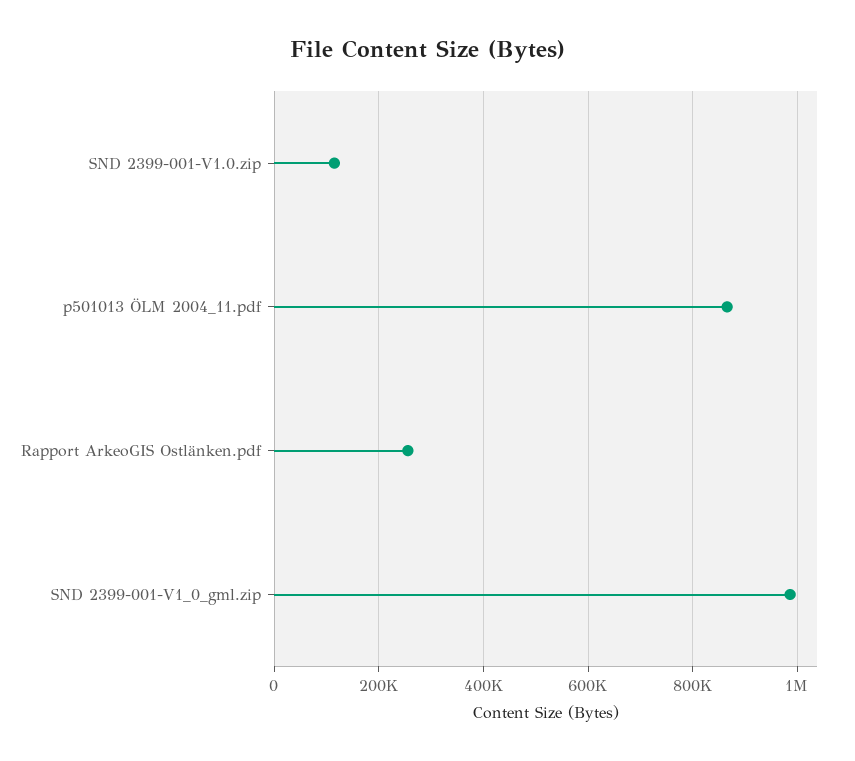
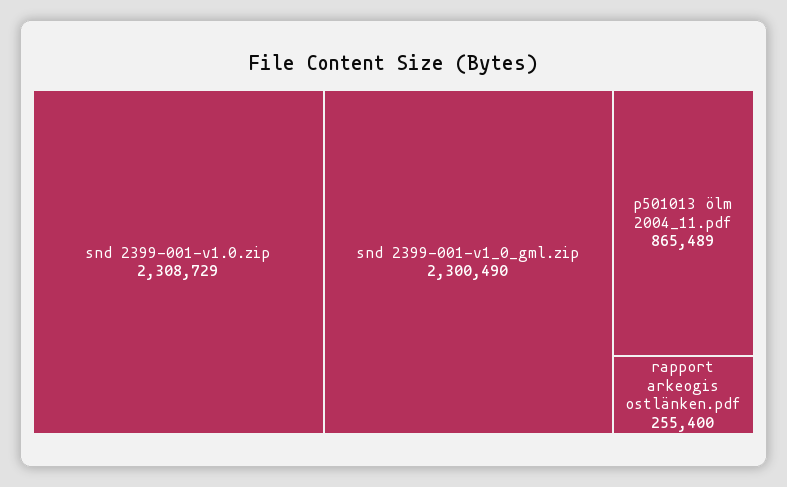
  {
-   "SND 2399-001-V1.0.zip": 120000,
+   "SND 2399-001-V1.0.zip": 2308729,
    "p501013 ÖLM 2004_11.pdf": 865489,
    "Rapport ArkeoGIS Ostlänken.pdf": 255400,
-   "SND 2399-001-V1_0_gml.zip": 980000
+   "SND 2399-001-V1_0_gml.zip": 2300490
  }

